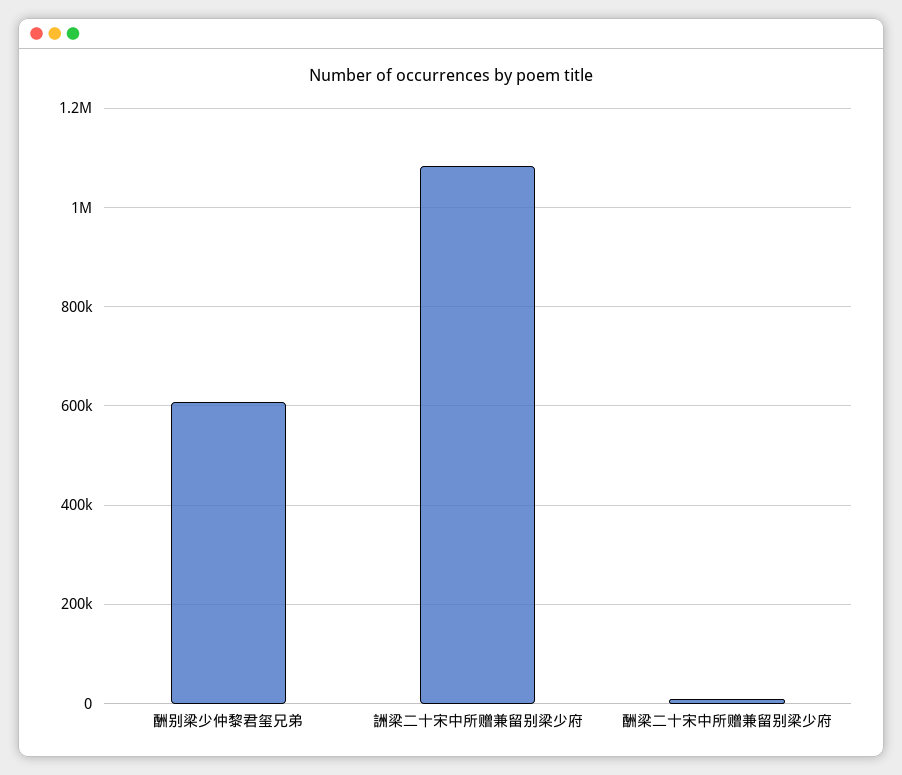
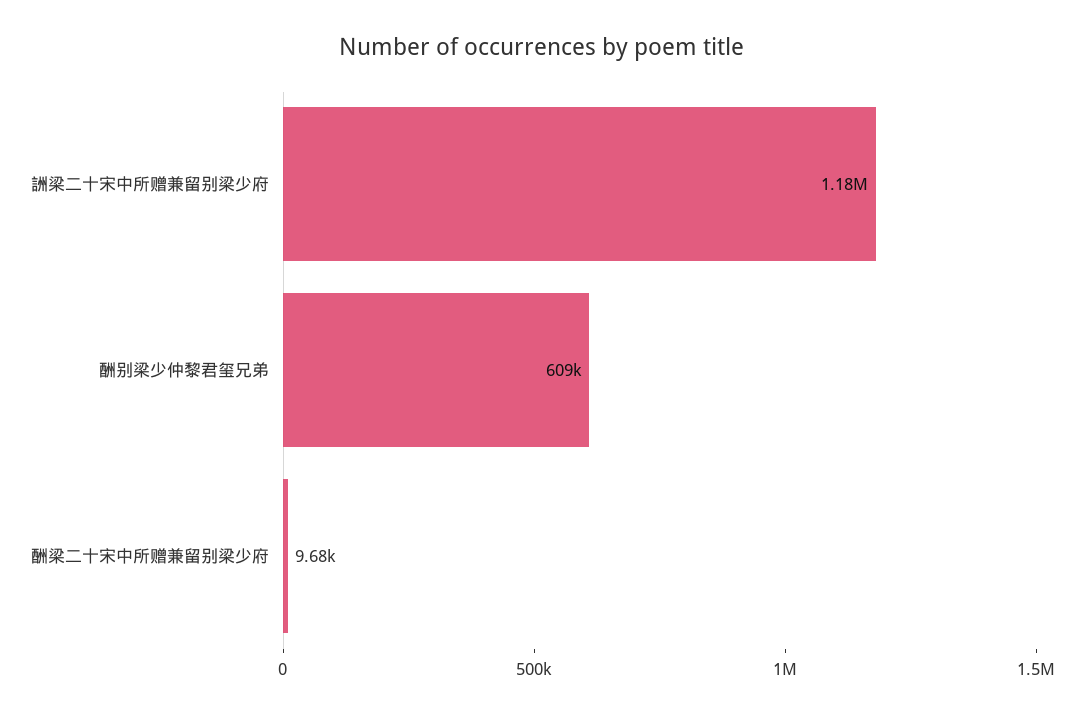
  {
    "酬别梁少仲黎君玺兄弟": 609000,
-   "詶梁二十宋中所赠兼留别梁少府": 1080000,
+   "詶梁二十宋中所赠兼留别梁少府": 1180000,
    "酬梁二十宋中所赠兼留别梁少府": 9680
  }

